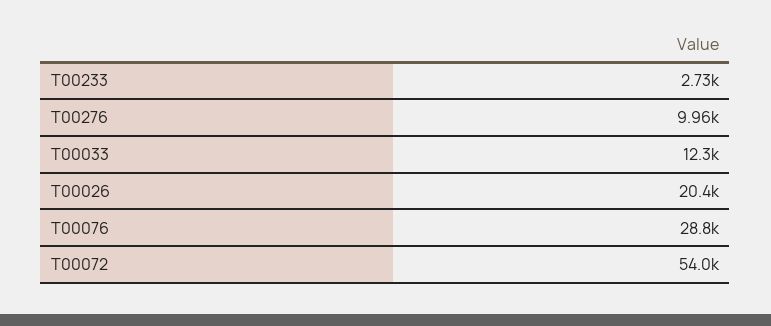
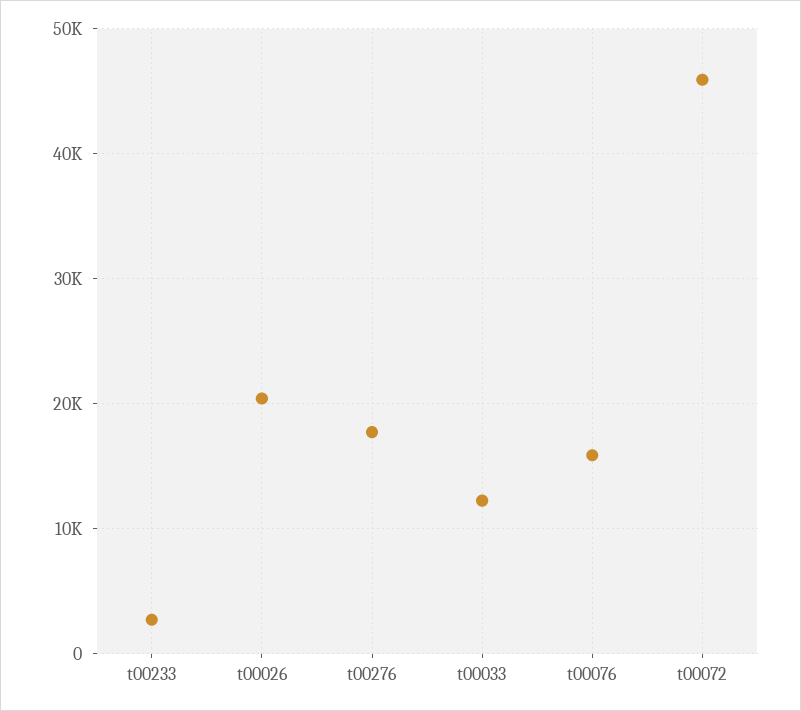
  {
    "T00233": 2730,
-   "T00276": 9960,
+   "T00276": 18000,
    "T00033": 12300,
    "T00026": 20400,
-   "T00076": 28800,
+   "T00076": 16000,
-   "T00072": 54000
+   "T00072": 46000
  }

